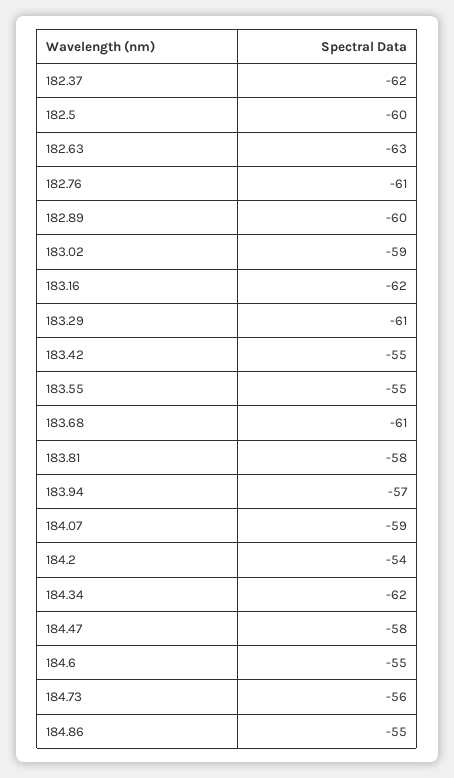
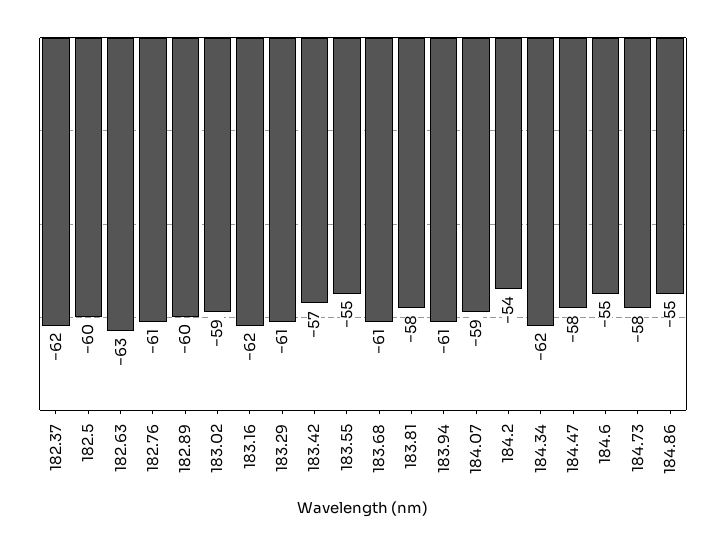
  {
    "182.37": -62,
    "182.5": -60,
    "182.63": -63,
    "182.76": -61,
    "182.89": -60,
    "183.02": -59,
    "183.16": -62,
    "183.29": -61,
-   "183.42": -55,
+   "183.42": -57,
    "183.55": -55,
    "183.68": -61,
    "183.81": -58,
-   "183.94": -57,
+   "183.94": -61,
    "184.07": -59,
    "184.2": -54,
    "184.34": -62,
    "184.47": -58,
    "184.6": -55,
-   "184.73": -56,
+   "184.73": -58,
    "184.86": -55
  }

